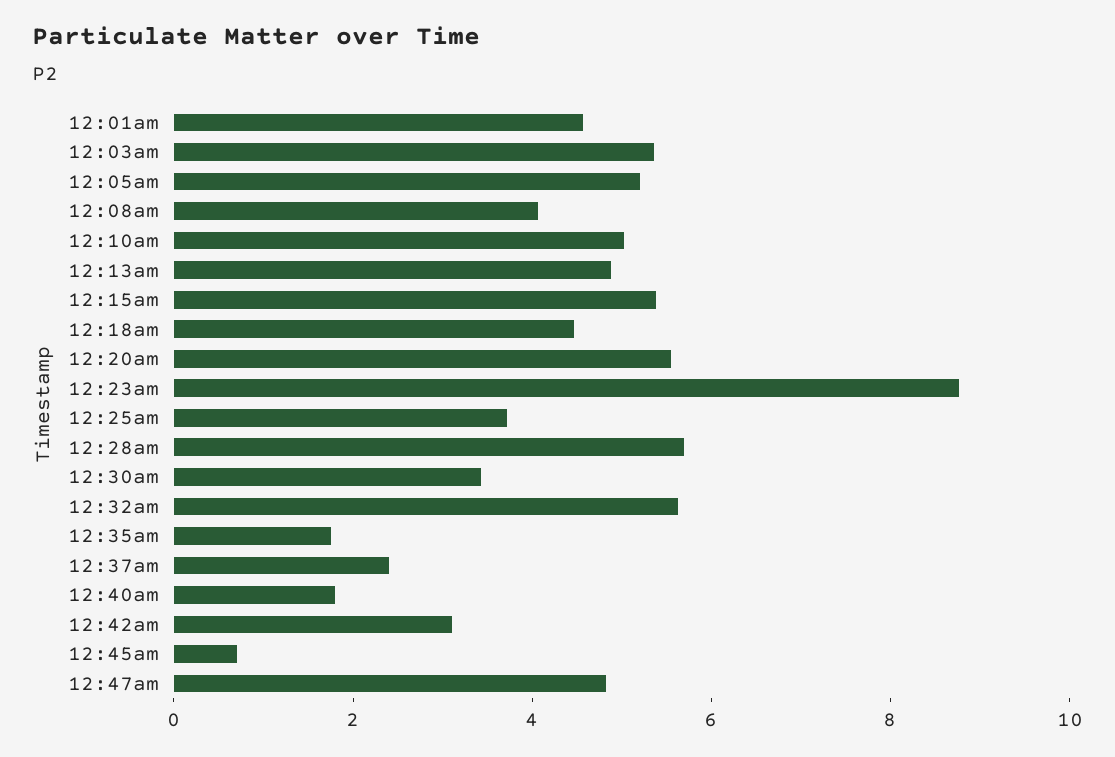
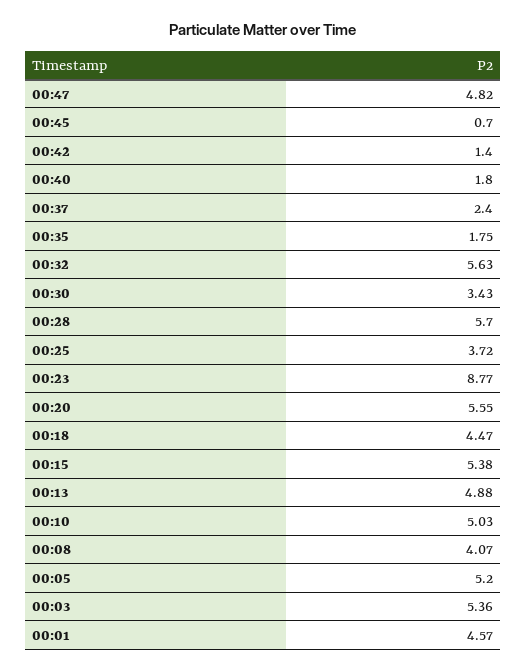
  {
    "12:01am": 4.57,
    "12:03am": 5.36,
    "12:05am": 5.2,
    "12:08am": 4.07,
    "12:10am": 5.03,
    "12:13am": 4.88,
    "12:15am": 5.38,
    "12:18am": 4.47,
    "12:20am": 5.55,
    "12:23am": 8.77,
    "12:25am": 3.72,
    "12:28am": 5.7,
    "12:30am": 3.43,
    "12:32am": 5.63,
    "12:35am": 1.75,
    "12:37am": 2.4,
    "12:40am": 1.8,
-   "12:42am": 3,
+   "12:42am": 1.4,
    "12:45am": 0.7,
    "12:47am": 4.82
  }

